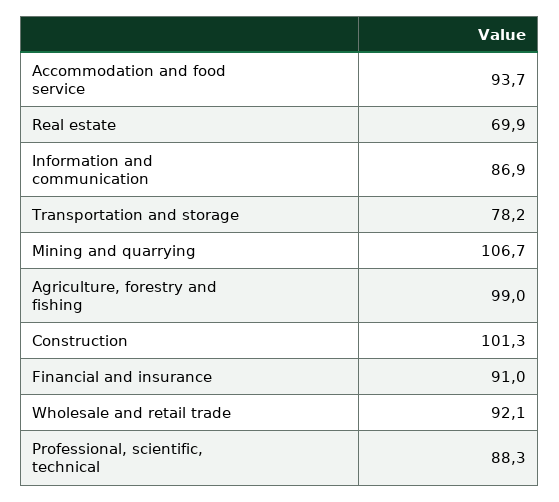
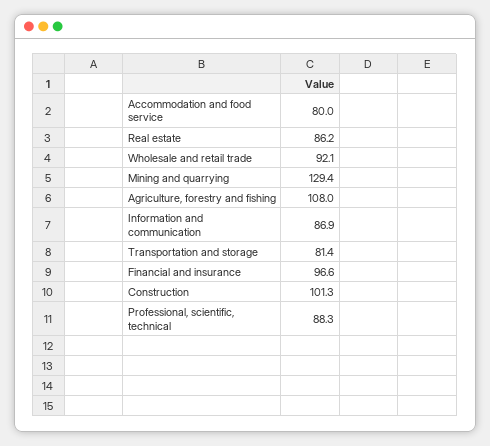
  {
-   "Accommodation and food service": 93.7,
+   "Accommodation and food service": 80,
-   "Real estate": 69.9,
+   "Real estate": 86.2,
    "Information and communication": 86.9,
-   "Transportation and storage": 78.2,
+   "Transportation and storage": 81.4,
-   "Mining and quarrying": 106.7,
+   "Mining and quarrying": 129.4,
-   "Agriculture, forestry and fishing": 99,
+   "Agriculture, forestry and fishing": 108,
    "Construction": 101.3,
-   "Financial and insurance": 91,
+   "Financial and insurance": 96.6,
    "Wholesale and retail trade": 92.1,
    "Professional, scientific, technical": 88.3
  }

